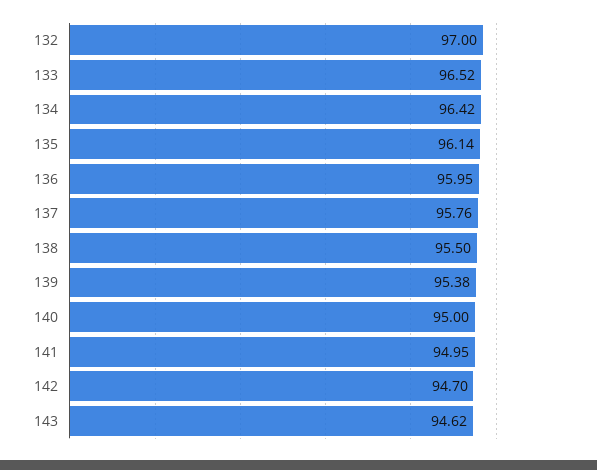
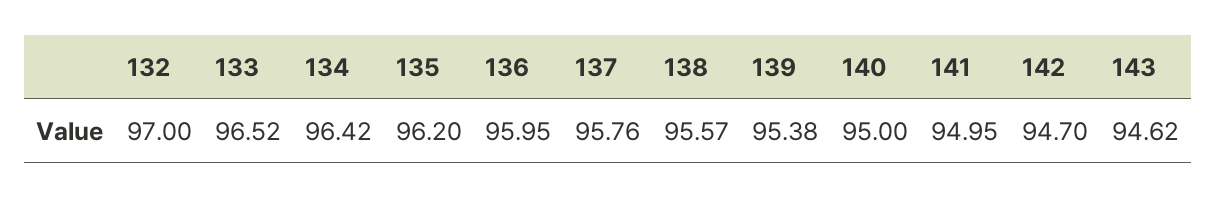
  {
    "132": 97,
    "133": 96.52,
    "134": 96.42,
-   "135": 96.14,
+   "135": 96.2,
    "136": 95.95,
    "137": 95.76,
-   "138": 95.5,
+   "138": 95.57,
    "139": 95.38,
    "140": 95,
    "141": 94.95,
    "142": 94.7,
    "143": 94.62
  }

